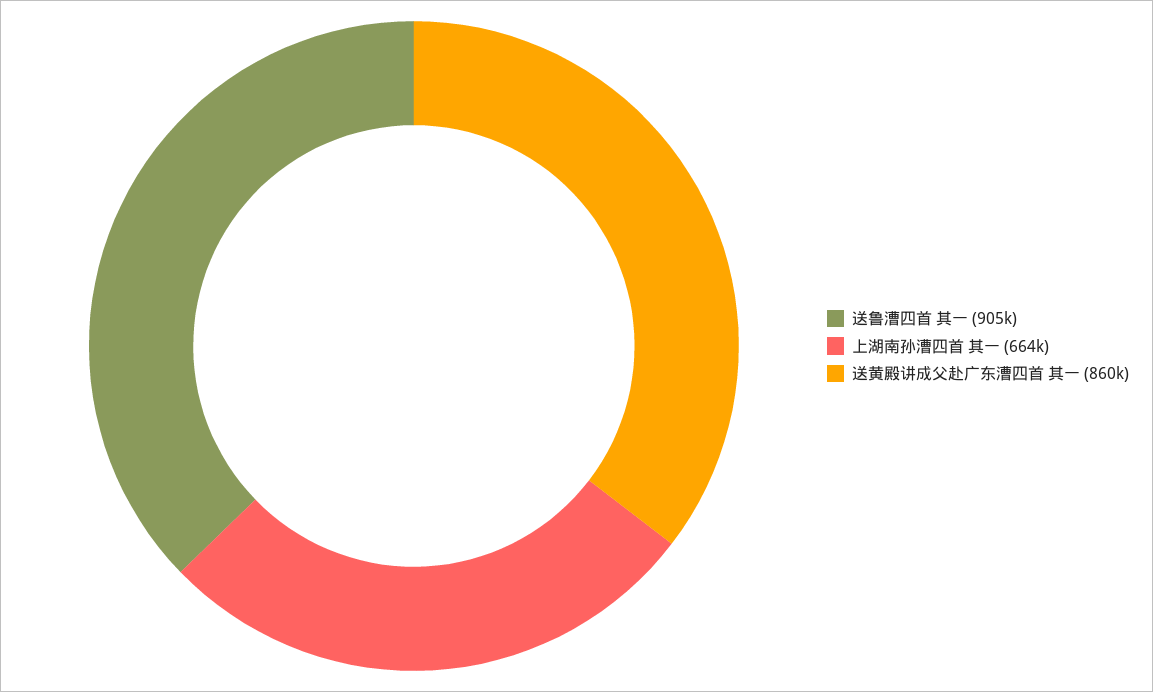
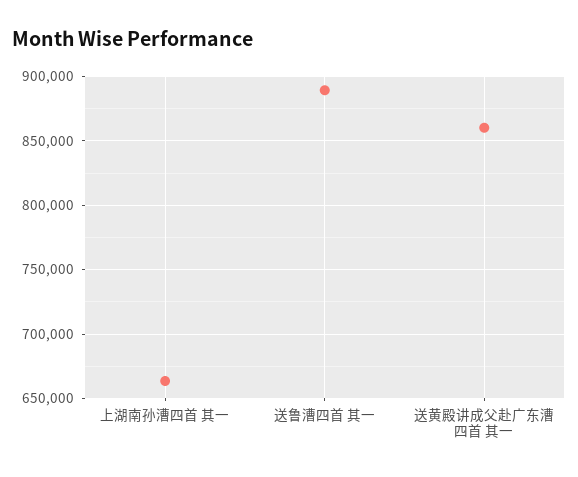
  {
-   "送鲁漕四首 其一": 905000,
+   "送鲁漕四首 其一": 890000,
    "上湖南孙漕四首 其一": 664000,
    "送黄殿讲成父赴广东漕四首 其一": 860000
  }

